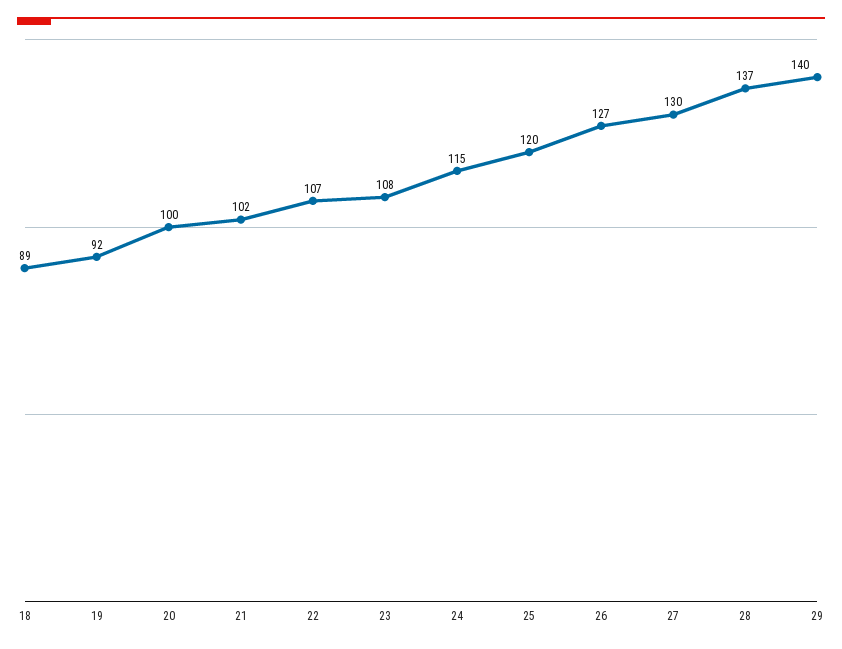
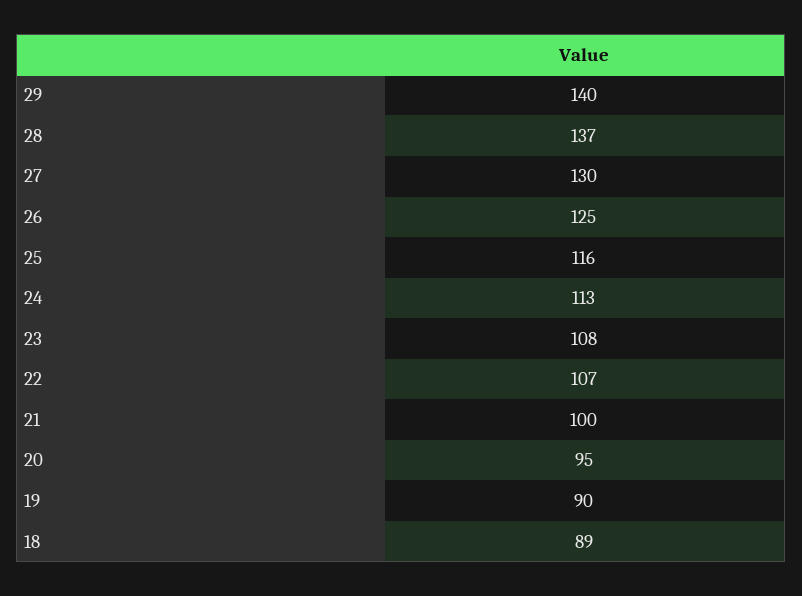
  {
    "18": 89,
-   "19": 92,
+   "19": 90,
-   "20": 100,
+   "20": 95,
-   "21": 102,
+   "21": 100,
    "22": 107,
    "23": 108,
-   "24": 115,
+   "24": 113,
-   "25": 120,
+   "25": 116,
-   "26": 127,
+   "26": 125,
    "27": 130,
    "28": 137,
    "29": 140
  }

